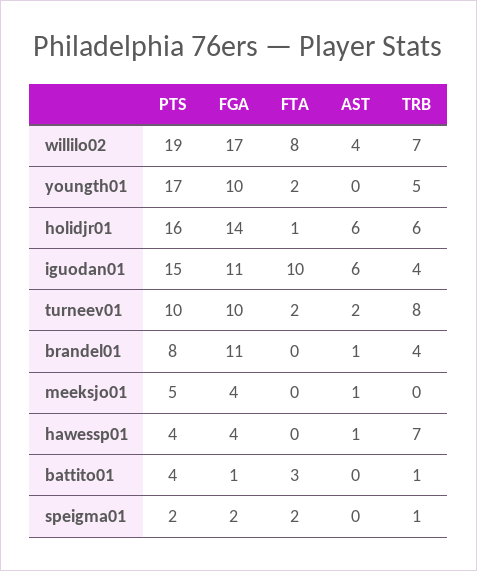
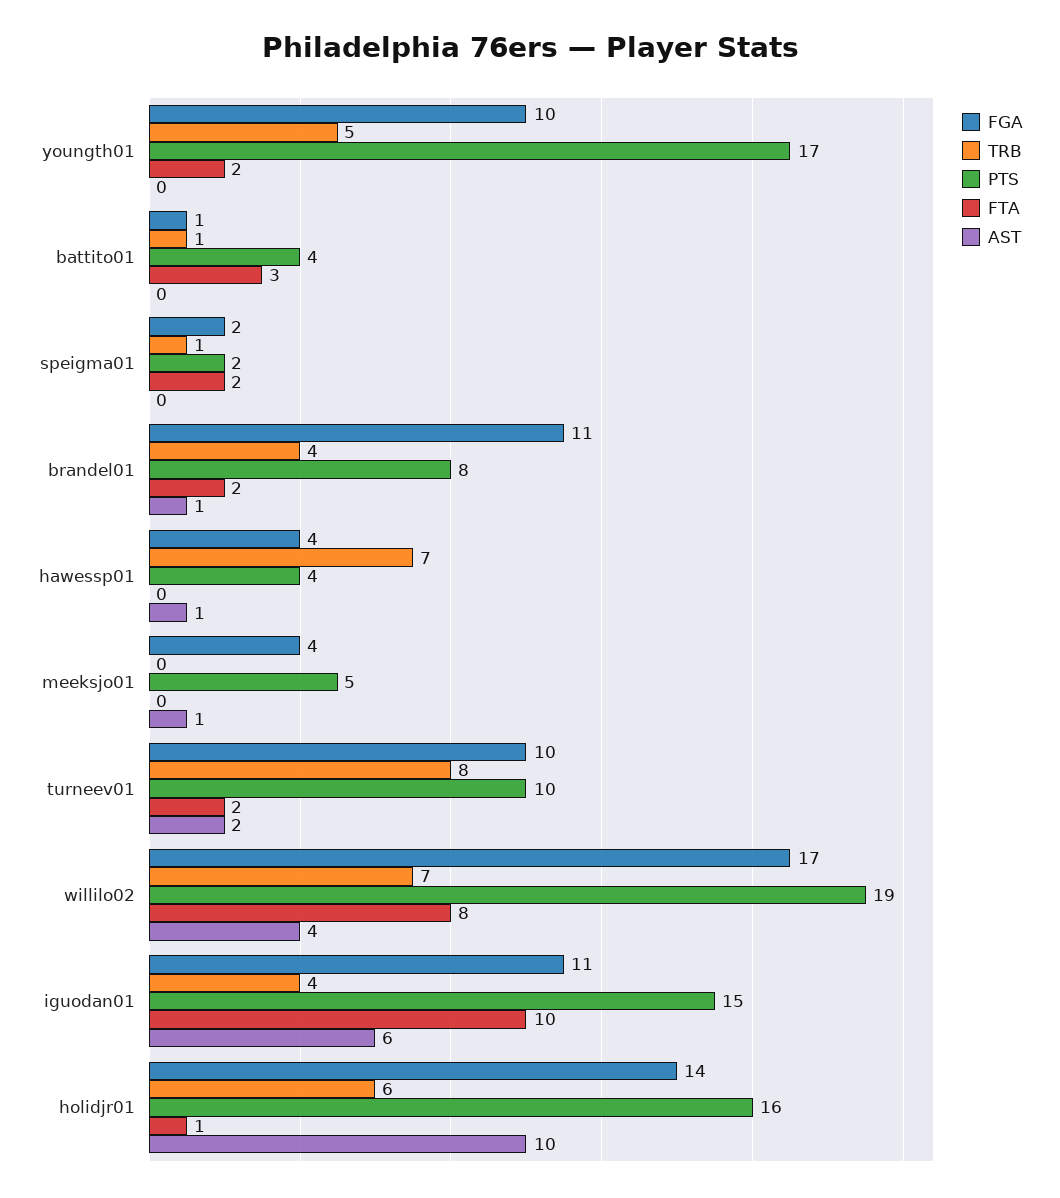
  {
    "PTS": {
      "willilo02": 19,
      "youngth01": 17,
      "holidjr01": 16,
      "iguodan01": 15,
      "turneev01": 10,
      "brandel01": 8,
      "meeksjo01": 5,
      "hawessp01": 4,
      "battito01": 4,
      "speigma01": 2
    },
    "FGA": {
      "willilo02": 17,
      "youngth01": 10,
      "holidjr01": 14,
      "iguodan01": 11,
      "turneev01": 10,
      "brandel01": 11,
      "meeksjo01": 4,
      "hawessp01": 4,
      "battito01": 1,
      "speigma01": 2
    },
    "FTA": {
      "willilo02": 8,
      "youngth01": 2,
      "holidjr01": 1,
      "iguodan01": 10,
      "turneev01": 2,
-     "brandel01": 0,
+     "brandel01": 2,
      "meeksjo01": 0,
      "hawessp01": 0,
      "battito01": 3,
      "speigma01": 2
    },
    "AST": {
      "willilo02": 4,
      "youngth01": 0,
-     "holidjr01": 6,
+     "holidjr01": 10,
      "iguodan01": 6,
      "turneev01": 2,
      "brandel01": 1,
      "meeksjo01": 1,
      "hawessp01": 1,
      "battito01": 0,
      "speigma01": 0
    },
    "TRB": {
      "willilo02": 7,
      "youngth01": 5,
      "holidjr01": 6,
      "iguodan01": 4,
      "turneev01": 8,
      "brandel01": 4,
      "meeksjo01": 0,
      "hawessp01": 7,
      "battito01": 1,
      "speigma01": 1
    }
  }

